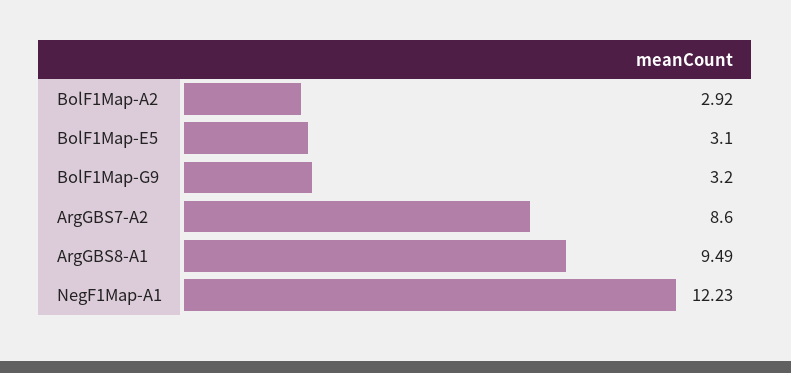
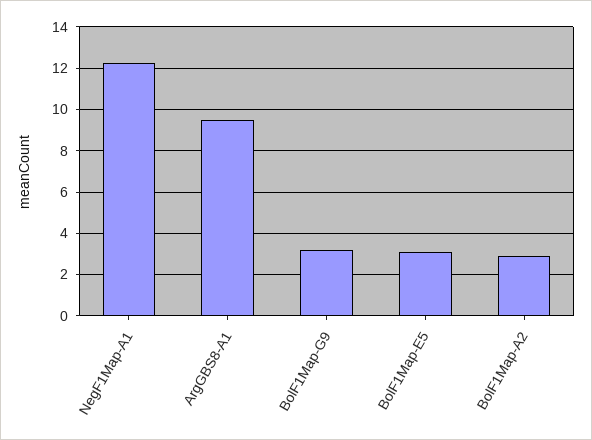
  {
    "BolF1Map-A2": 2.92,
    "BolF1Map-E5": 3.1,
    "BolF1Map-G9": 3.2,
-   "ArgGBS7-A2": 8.6,
    "ArgGBS8-A1": 9.49,
    "NegF1Map-A1": 12.23
  }

